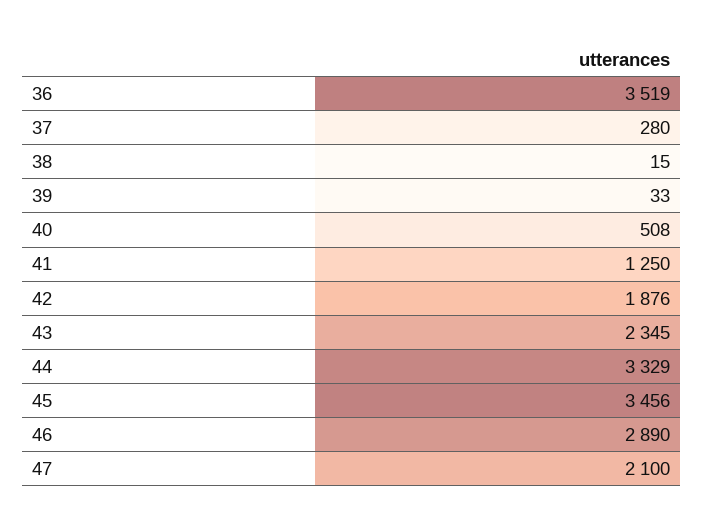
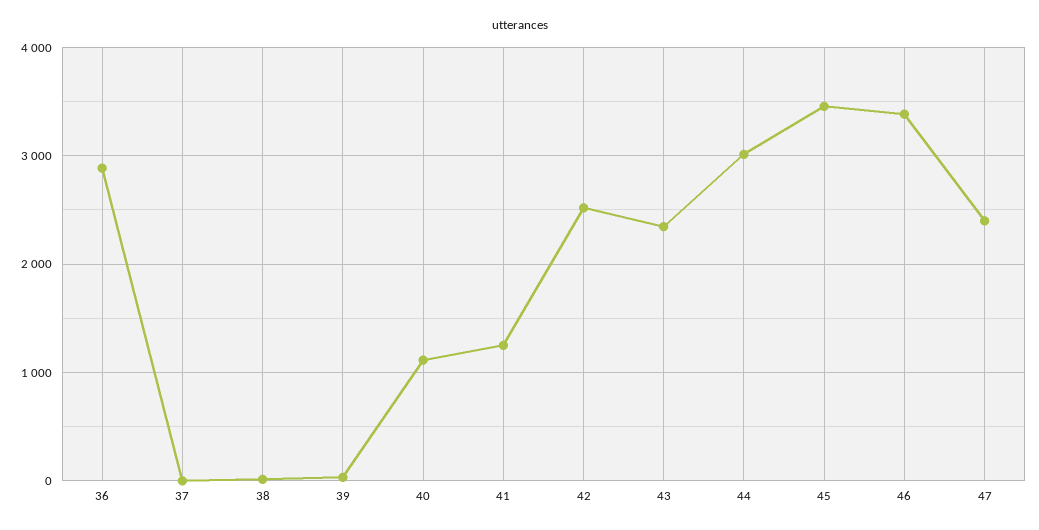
  {
-   "36": 3519,
+   "36": 2900,
-   "37": 280,
+   "37": 0,
    "38": 15,
    "39": 33,
-   "40": 508,
+   "40": 1100,
    "41": 1250,
-   "42": 1876,
+   "42": 2500,
    "43": 2345,
-   "44": 3329,
+   "44": 3000,
    "45": 3456,
-   "46": 2890,
+   "46": 3400,
-   "47": 2100
+   "47": 2400
  }

